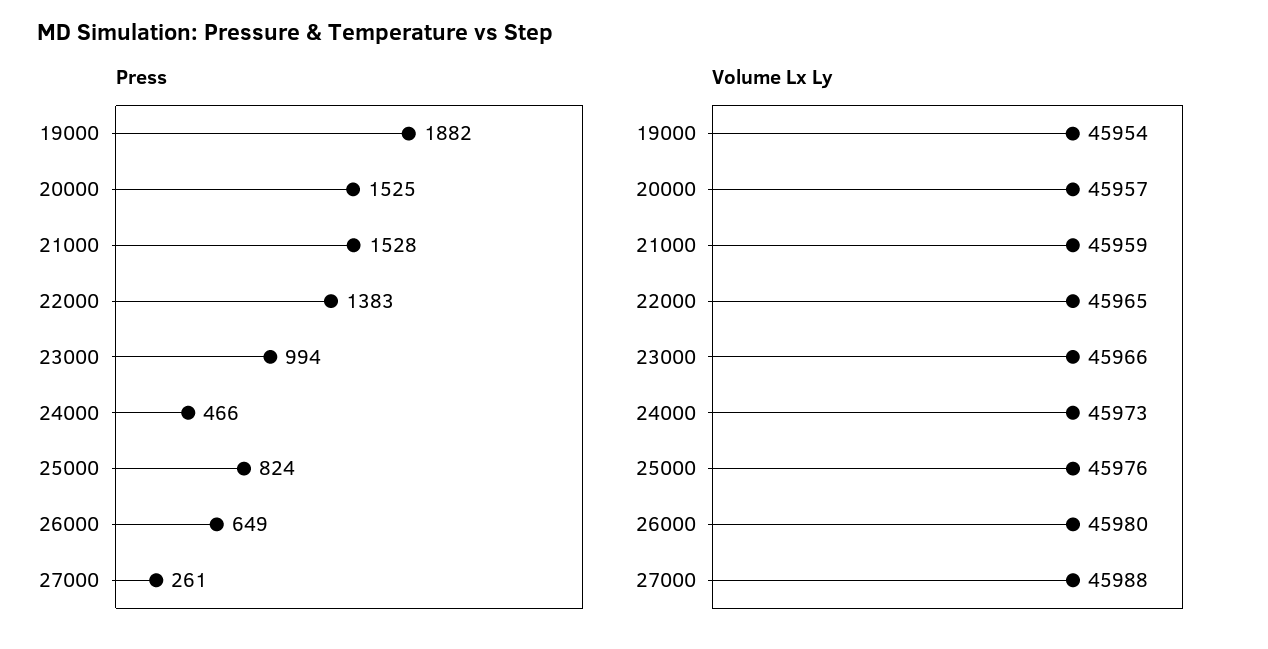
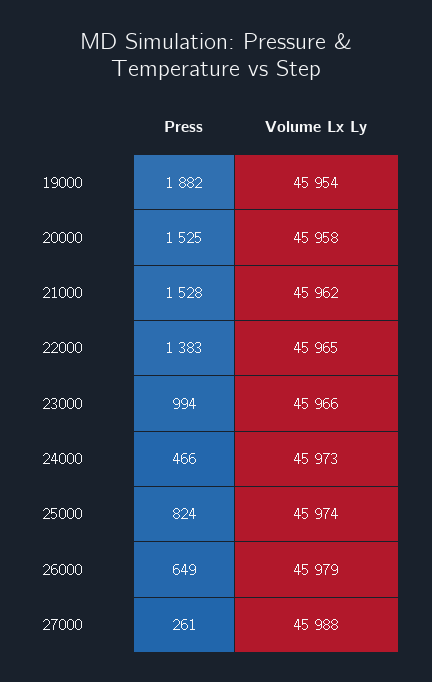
  {
    "Press": {
      "19000": 1882,
      "20000": 1525,
      "21000": 1528,
      "22000": 1383,
      "23000": 994,
      "24000": 466,
      "25000": 824,
      "26000": 649,
      "27000": 261
    },
    "Volume Lx Ly": {
      "19000": 45954,
-     "20000": 45957,
+     "20000": 45958,
-     "21000": 45959,
+     "21000": 45962,
      "22000": 45965,
      "23000": 45966,
      "24000": 45973,
-     "25000": 45976,
+     "25000": 45974,
-     "26000": 45980,
+     "26000": 45979,
      "27000": 45988
    }
  }

